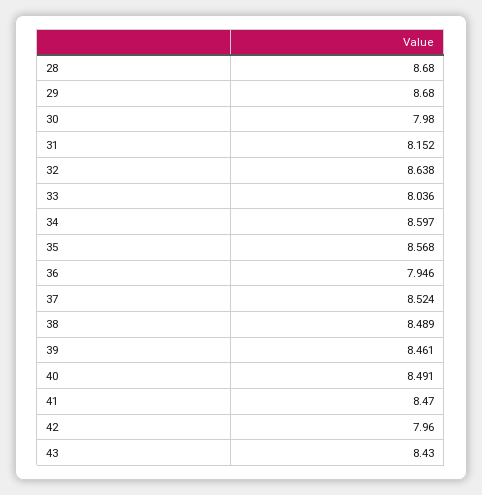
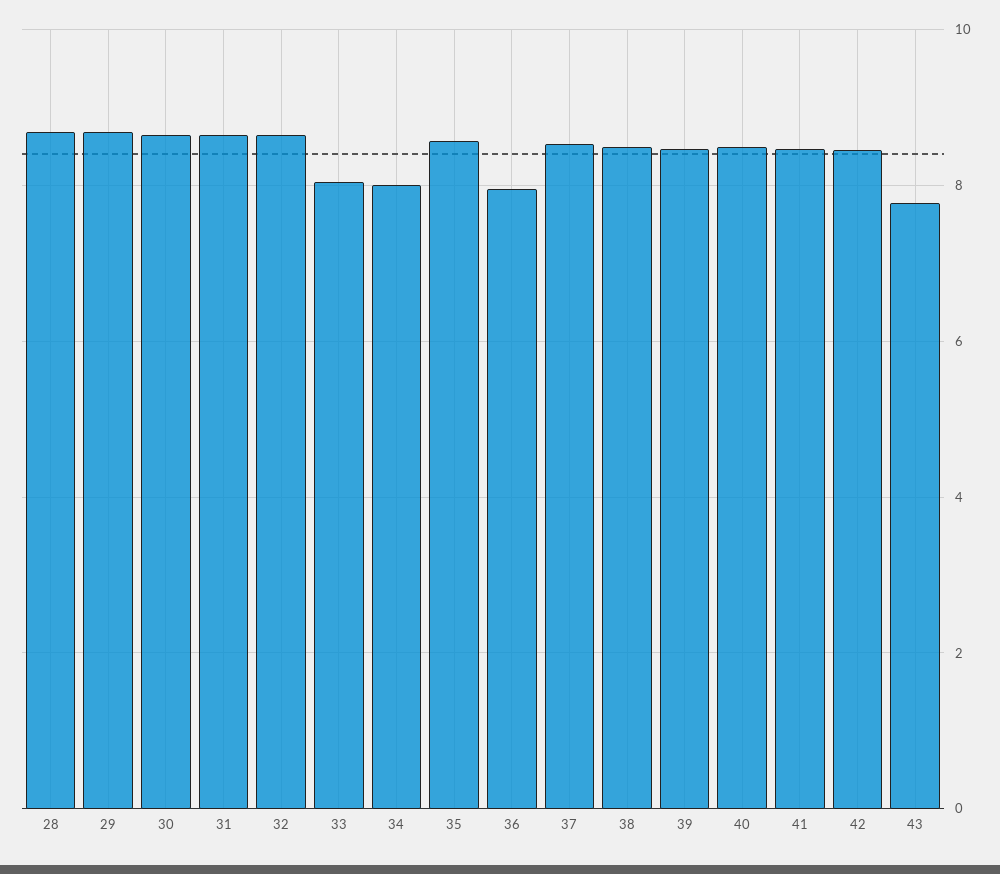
  {
    "28": 8.68,
    "29": 8.68,
-   "30": 7.98,
+   "30": 8.6,
-   "31": 8.152,
+   "31": 8.6,
    "32": 8.638,
    "33": 8.036,
-   "34": 8.597,
+   "34": 8,
    "35": 8.568,
    "36": 7.946,
    "37": 8.524,
    "38": 8.489,
    "39": 8.461,
    "40": 8.491,
    "41": 8.47,
-   "42": 7.96,
+   "42": 8.4,
-   "43": 8.43
+   "43": 7.8
  }

